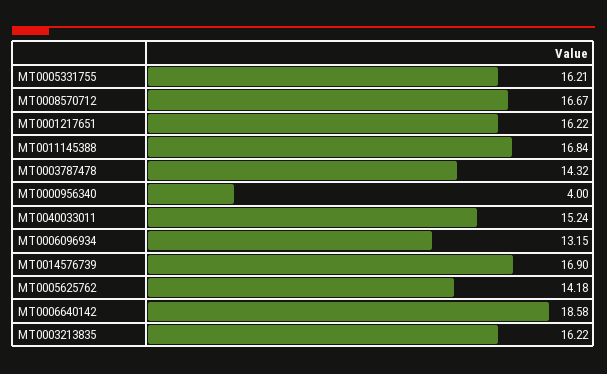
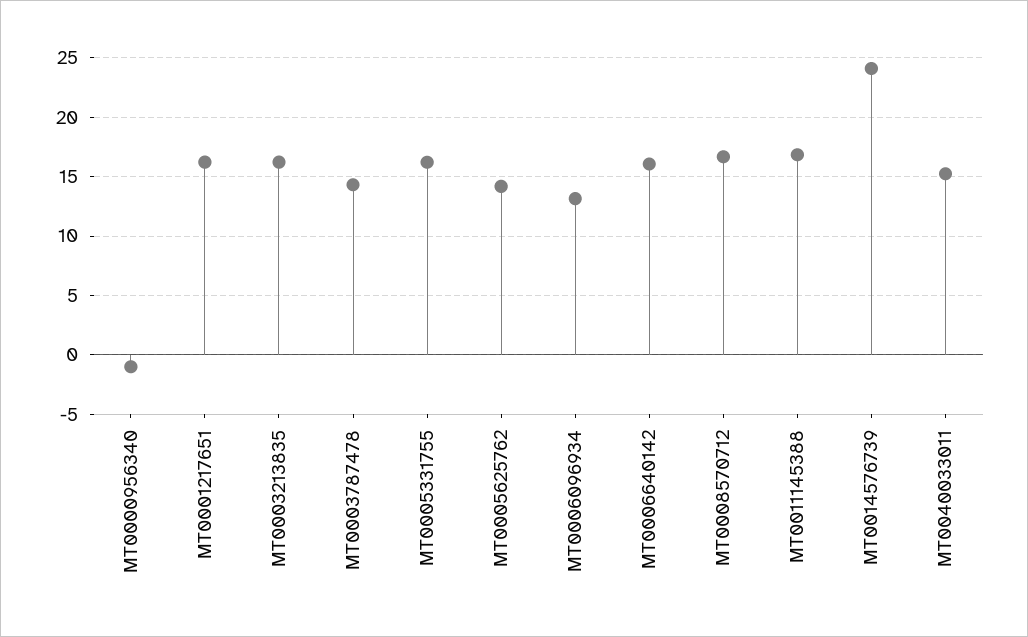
  {
    "MT0005331755": 16.21,
    "MT0008570712": 16.67,
    "MT0001217651": 16.22,
    "MT0011145388": 16.84,
    "MT0003787478": 14.32,
-   "MT0000956340": 4,
+   "MT0000956340": -1,
    "MT0040033011": 15.24,
    "MT0006096934": 13.15,
-   "MT0014576739": 16.9,
+   "MT0014576739": 24,
    "MT0005625762": 14.18,
-   "MT0006640142": 18.58,
+   "MT0006640142": 16,
    "MT0003213835": 16.22
  }

